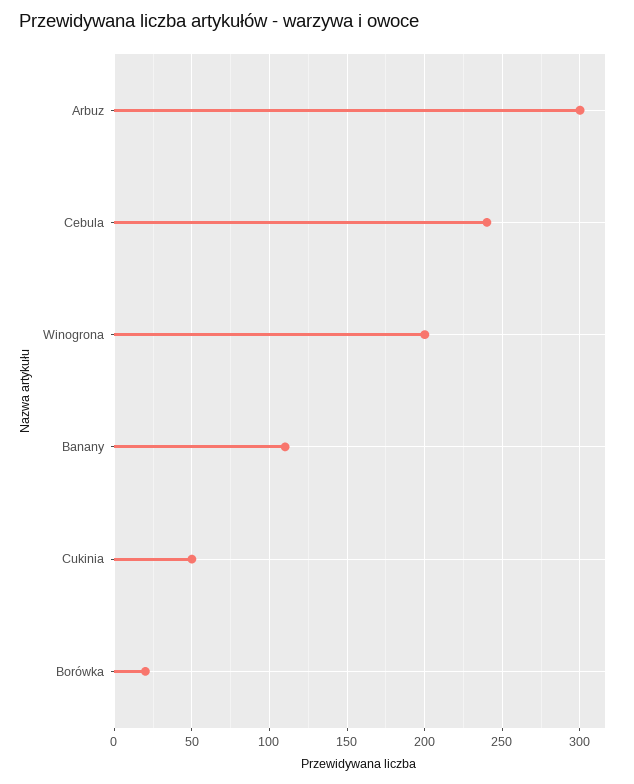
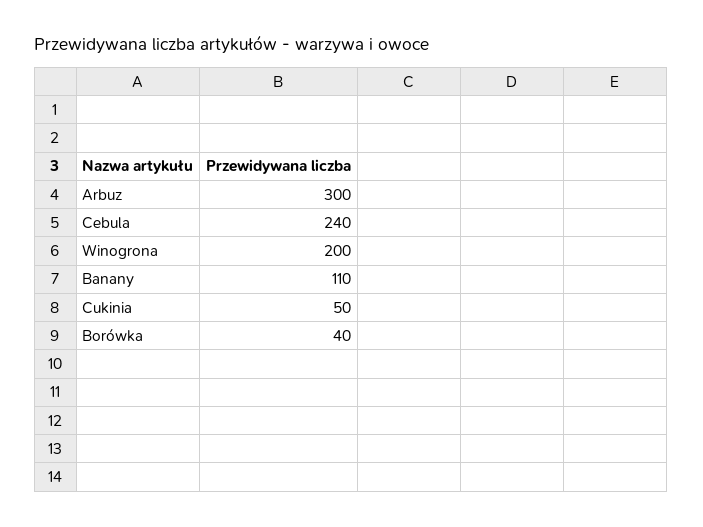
  {
    "Arbuz": 300,
    "Cebula": 240,
    "Winogrona": 200,
    "Banany": 110,
    "Cukinia": 50,
-   "Borówka": 20
+   "Borówka": 40
  }

